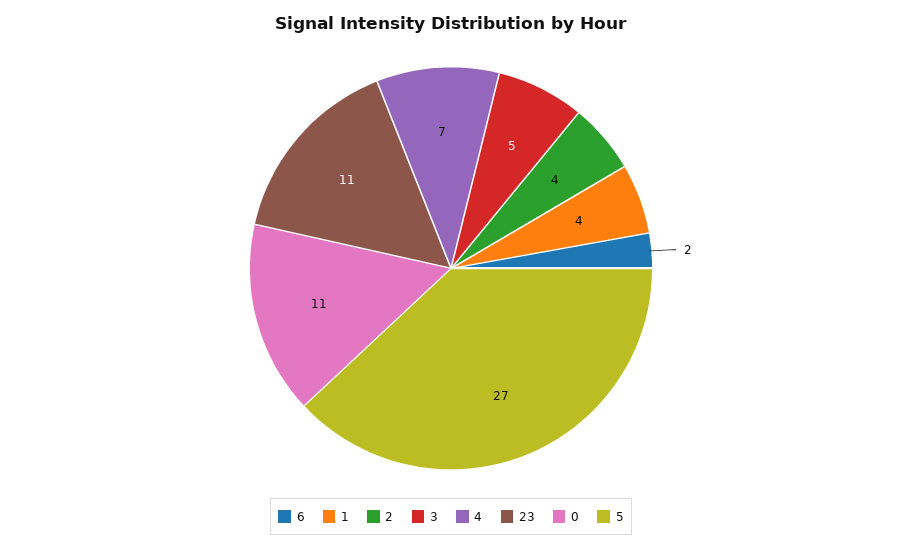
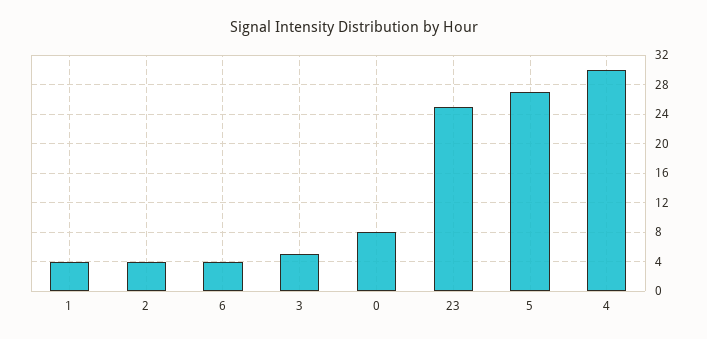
  {
-   "6": 2,
+   "6": 4,
    "1": 4,
    "2": 4,
    "3": 5,
-   "4": 7,
+   "4": 30,
-   "23": 11,
+   "23": 25,
-   "0": 11,
+   "0": 8,
    "5": 27
  }

